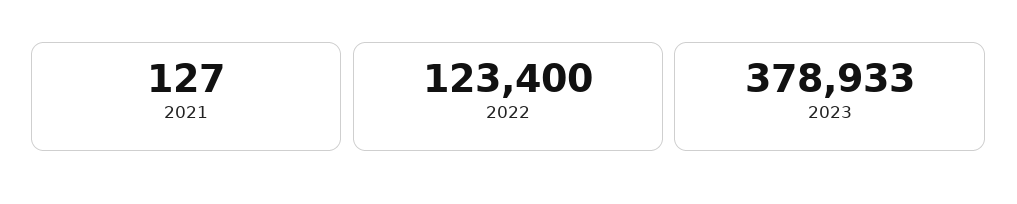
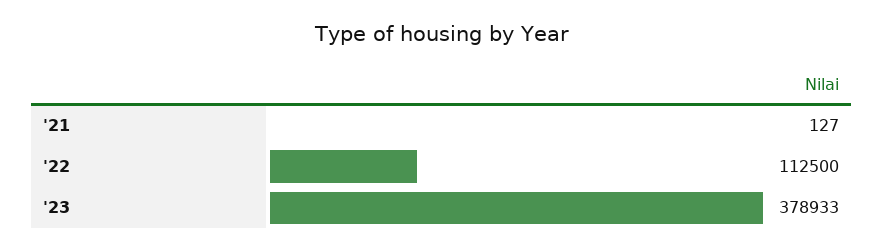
  {
    "2021": 127,
-   "2022": 123400,
+   "2022": 112500,
    "2023": 378933
  }

